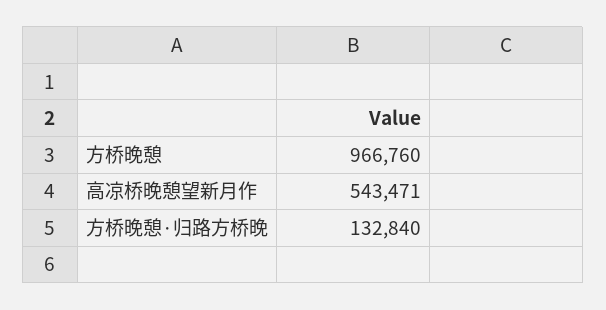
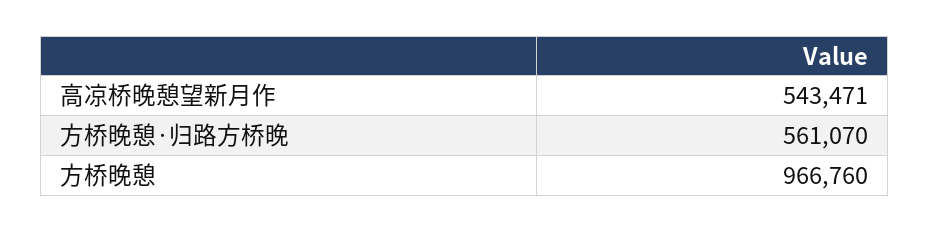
  {
    "方桥晚憩": 966760,
    "高凉桥晚憩望新月作": 543471,
-   "方桥晚憩·归路方桥晚": 132840
+   "方桥晚憩·归路方桥晚": 561070
  }

